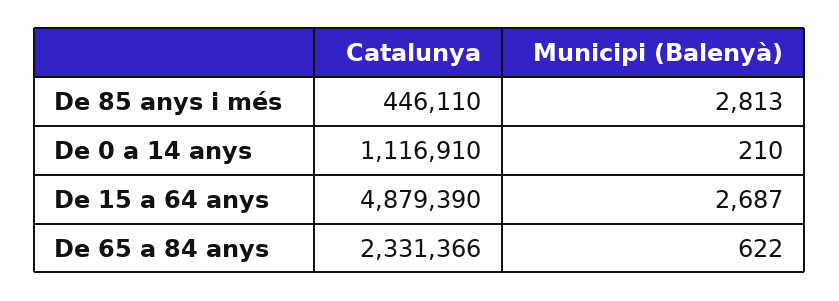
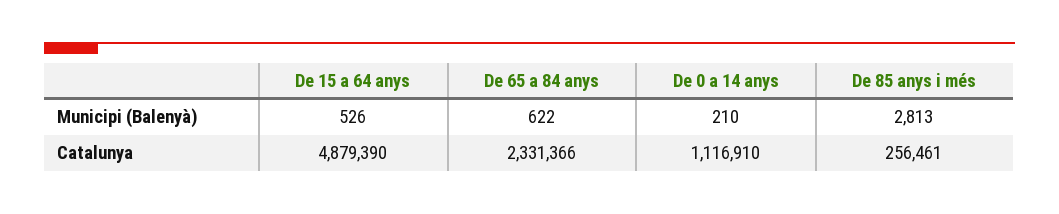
  {
    "Catalunya": {
-     "De 85 anys i més": 446110,
+     "De 85 anys i més": 256461,
      "De 0 a 14 anys": 1116910,
      "De 15 a 64 anys": 4879390,
      "De 65 a 84 anys": 2331366
    },
    "Municipi (Balenyà)": {
      "De 85 anys i més": 2813,
      "De 0 a 14 anys": 210,
-     "De 15 a 64 anys": 2687,
+     "De 15 a 64 anys": 526,
      "De 65 a 84 anys": 622
    }
  }

